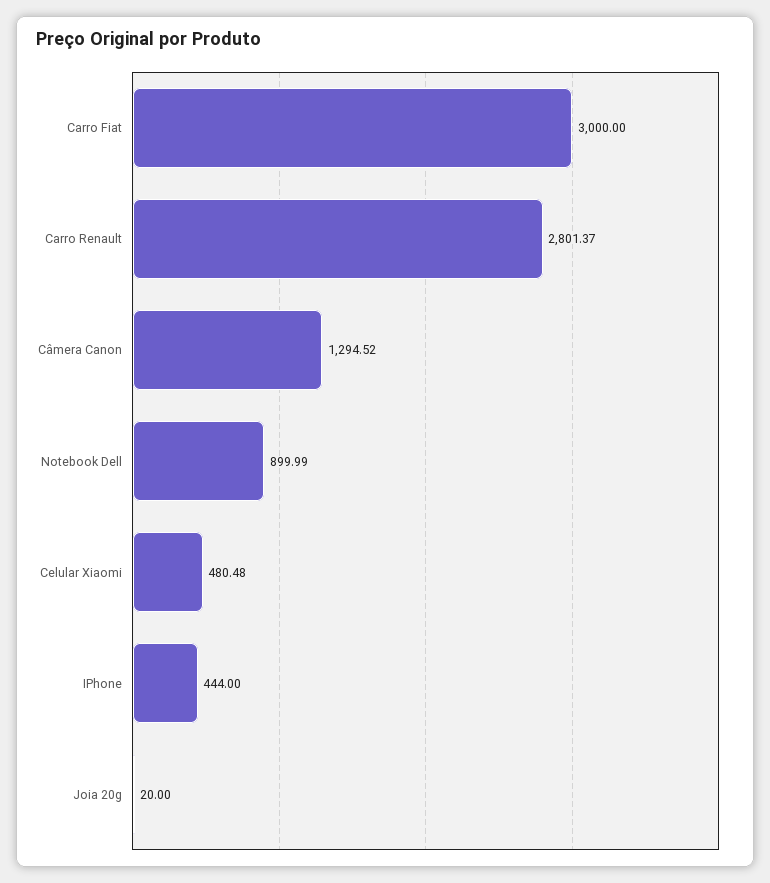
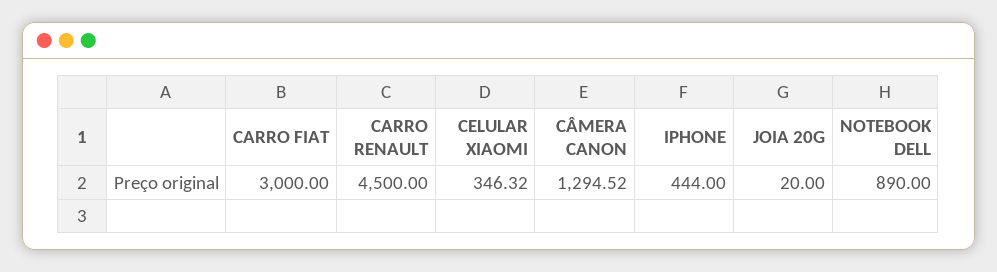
  {
    "Carro Fiat": 3000,
-   "Carro Renault": 2801.37,
+   "Carro Renault": 4500,
    "Câmera Canon": 1294.52,
-   "Notebook Dell": 899.99,
+   "Notebook Dell": 890,
-   "Celular Xiaomi": 480.48,
+   "Celular Xiaomi": 346.32,
    "IPhone": 444,
    "Joia 20g": 20
  }

